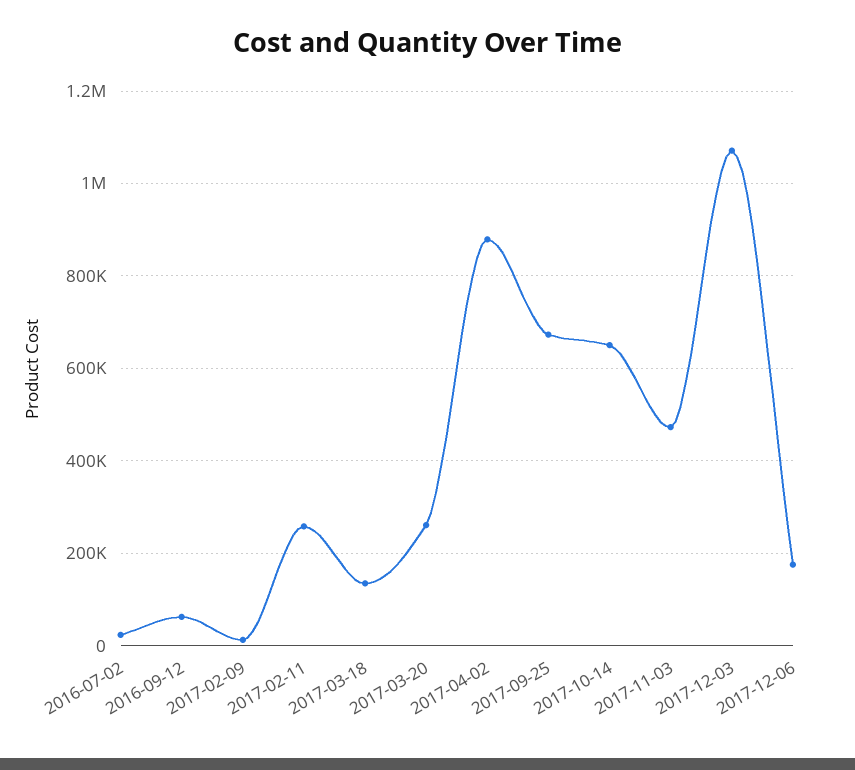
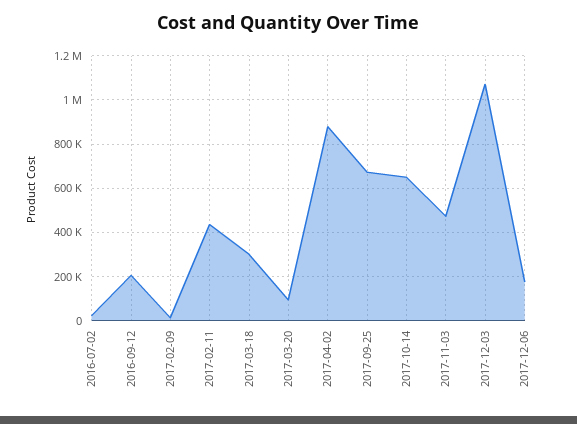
  {
    "2016-07-02": 20000,
-   "2016-09-12": 60000,
+   "2016-09-12": 200000,
    "2017-02-09": 20000,
-   "2017-02-11": 260000,
+   "2017-02-11": 450000,
-   "2017-03-18": 140000,
+   "2017-03-18": 300000,
-   "2017-03-20": 260000,
+   "2017-03-20": 100000,
    "2017-04-02": 880000,
    "2017-09-25": 680000,
    "2017-10-14": 660000,
    "2017-11-03": 480000,
    "2017-12-03": 1080000,
    "2017-12-06": 180000
  }

